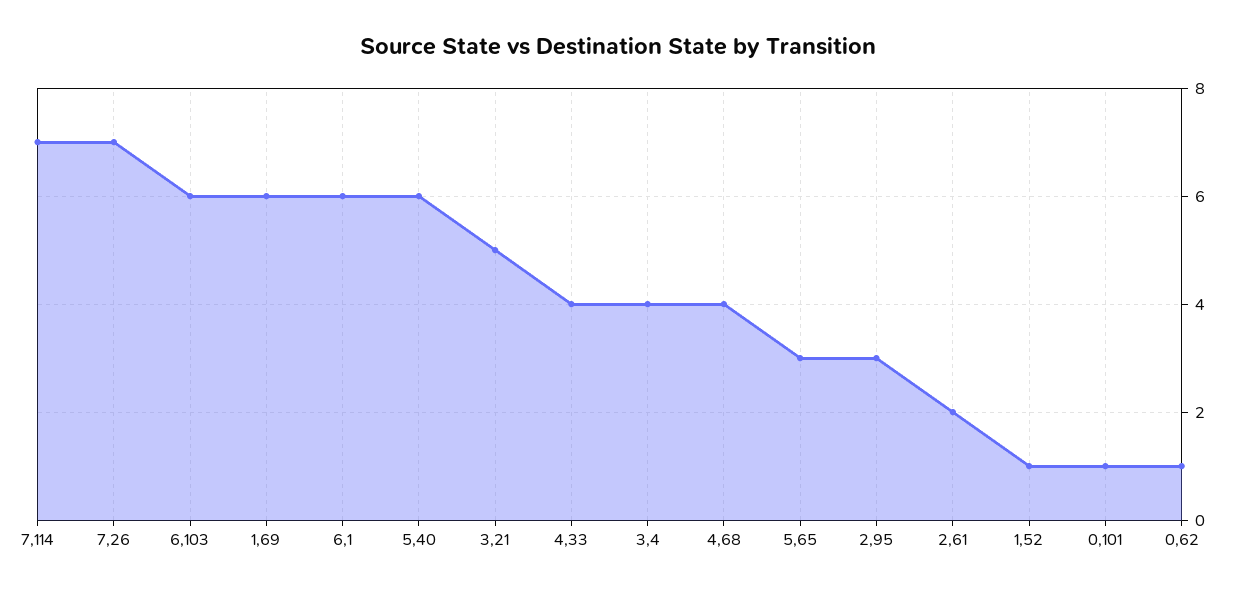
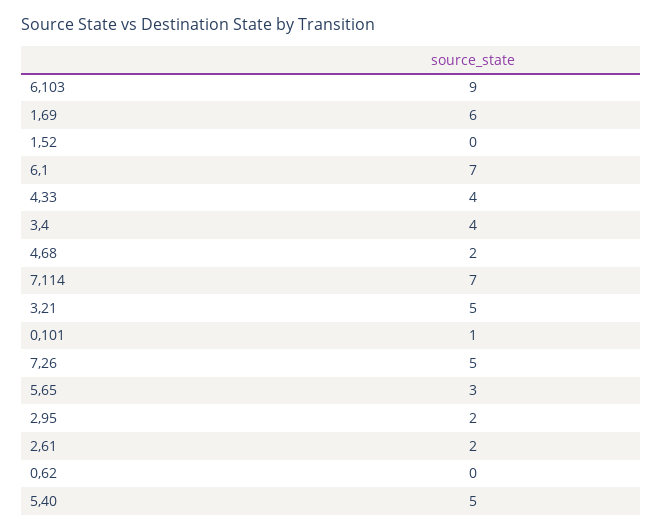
  {
    "7,114": 7,
-   "7,26": 7,
+   "7,26": 5,
-   "6,103": 6,
+   "6,103": 9,
    "1,69": 6,
-   "6,1": 6,
+   "6,1": 7,
-   "5,40": 6,
+   "5,40": 5,
    "3,21": 5,
    "4,33": 4,
    "3,4": 4,
-   "4,68": 4,
+   "4,68": 2,
    "5,65": 3,
-   "2,95": 3,
+   "2,95": 2,
    "2,61": 2,
-   "1,52": 1,
+   "1,52": 0,
    "0,101": 1,
-   "0,62": 1
+   "0,62": 0
  }

